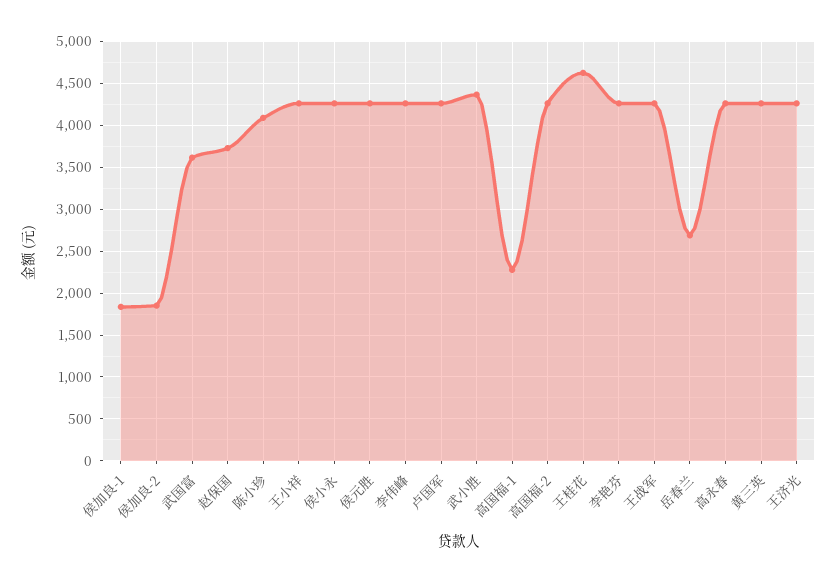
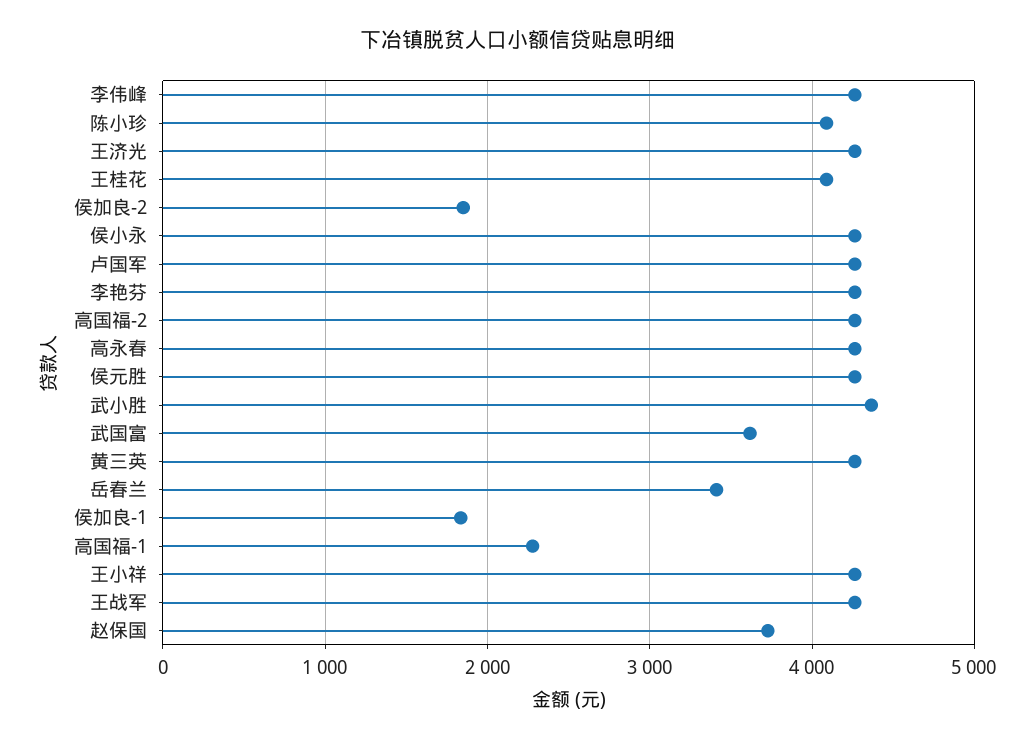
  {
    "侯加良-1": 1800,
    "侯加良-2": 1900,
    "武国富": 3600,
    "赵保国": 3700,
    "陈小珍": 4100,
    "王小祥": 4300,
    "侯小永": 4300,
    "侯元胜": 4300,
    "李伟峰": 4300,
    "卢国军": 4300,
    "武小胜": 4400,
    "高国福-1": 2300,
    "高国福-2": 4300,
-   "王桂花": 4600,
+   "王桂花": 4100,
    "李艳芬": 4300,
    "王战军": 4300,
-   "岳春兰": 2700,
+   "岳春兰": 3400,
    "高永春": 4300,
    "黄三英": 4300,
    "王济光": 4300
  }

